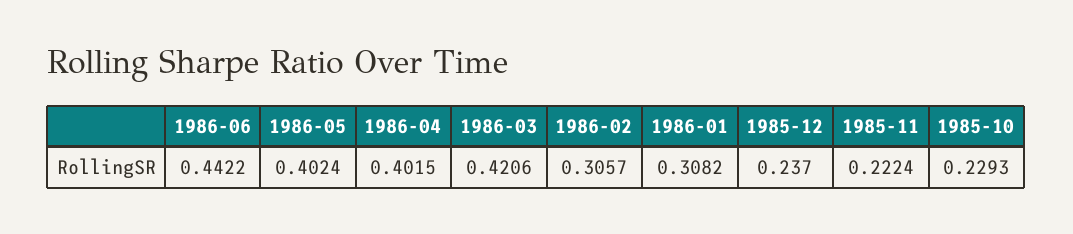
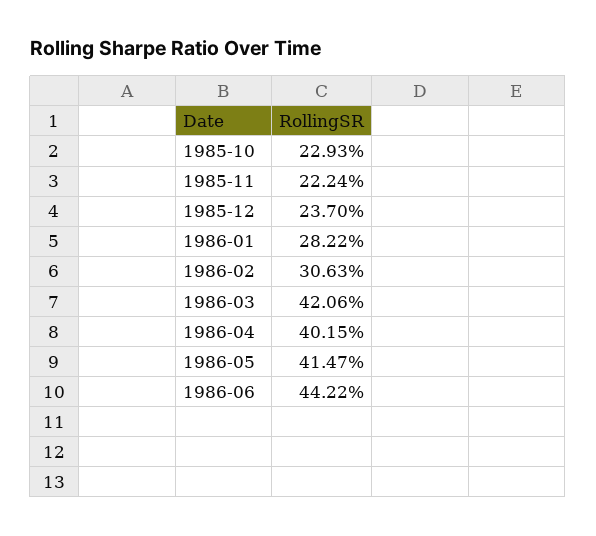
  {
    "1986-06": 0.4422,
-   "1986-05": 0.4024,
+   "1986-05": 0.4147,
    "1986-04": 0.4015,
    "1986-03": 0.4206,
-   "1986-02": 0.3057,
+   "1986-02": 0.3063,
-   "1986-01": 0.3082,
+   "1986-01": 0.2822,
    "1985-12": 0.237,
    "1985-11": 0.2224,
    "1985-10": 0.2293
  }

